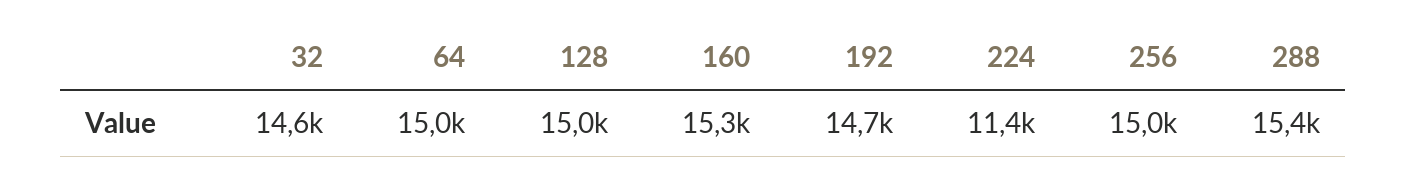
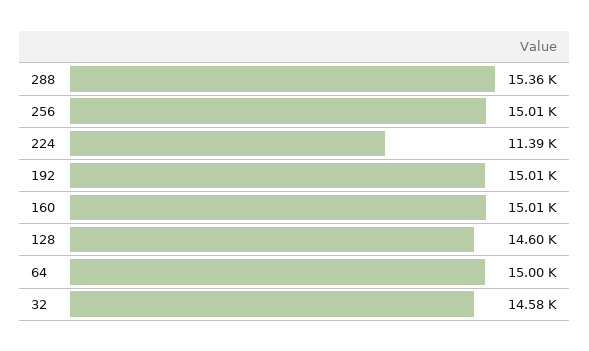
  {
    "32": 14580,
    "64": 15000,
-   "128": 15000,
+   "128": 14600,
-   "160": 15300,
+   "160": 15010,
-   "192": 14700,
+   "192": 15010,
    "224": 11390,
    "256": 15010,
    "288": 15360
  }

